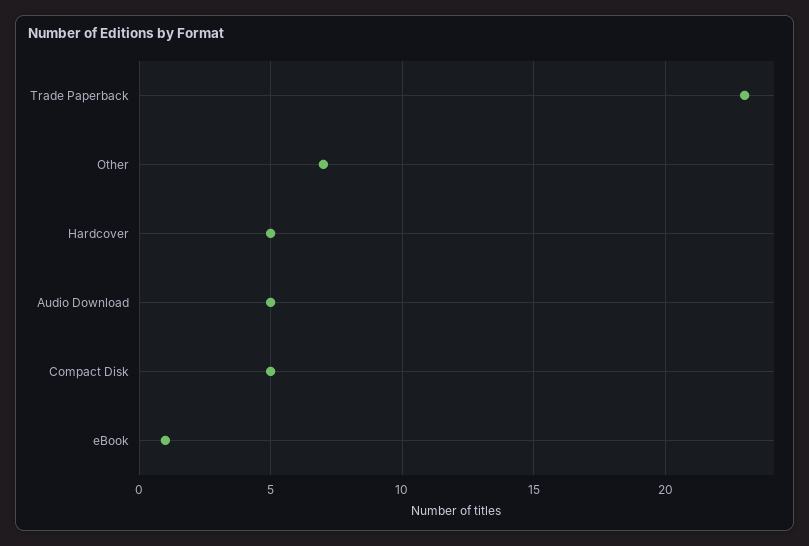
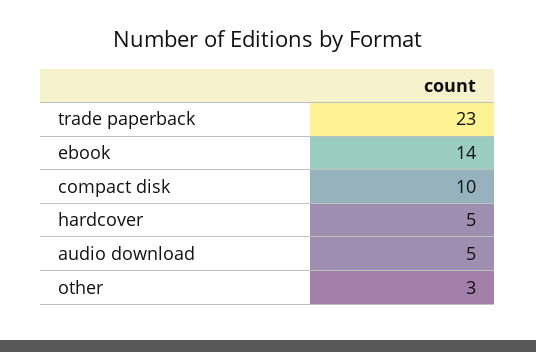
  {
    "Trade Paperback": 23,
-   "Other": 7,
+   "Other": 3,
    "Hardcover": 5,
    "Audio Download": 5,
-   "Compact Disk": 5,
+   "Compact Disk": 10,
-   "eBook": 1
+   "eBook": 14
  }

